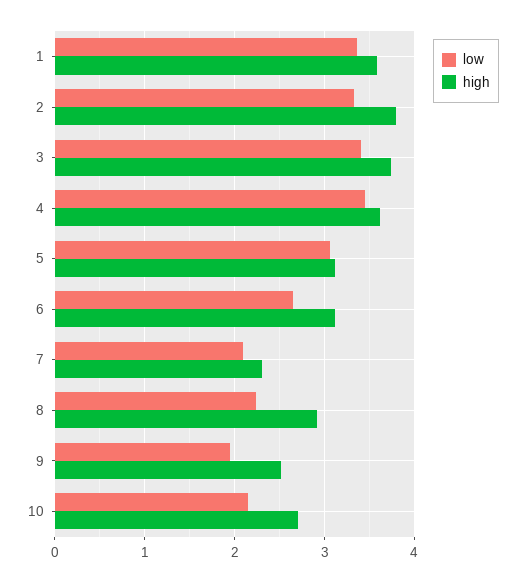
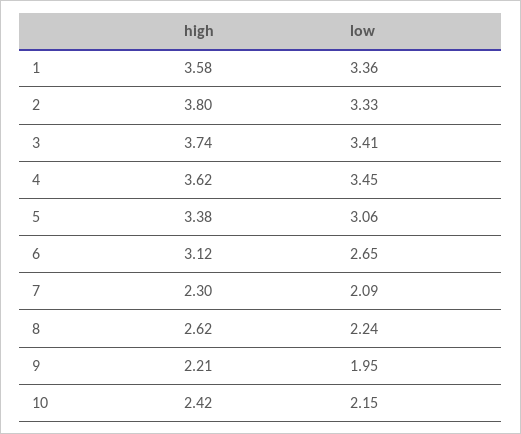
  {
    "low": {
      "1": 3.36,
      "2": 3.33,
      "3": 3.41,
      "4": 3.45,
      "5": 3.06,
      "6": 2.65,
      "7": 2.09,
      "8": 2.24,
      "9": 1.95,
      "10": 2.15
    },
    "high": {
      "1": 3.58,
      "2": 3.8,
      "3": 3.74,
      "4": 3.62,
-     "5": 3.1,
+     "5": 3.38,
      "6": 3.12,
      "7": 2.3,
-     "8": 2.9,
+     "8": 2.62,
-     "9": 2.5,
+     "9": 2.21,
-     "10": 2.7
+     "10": 2.42
    }
  }

